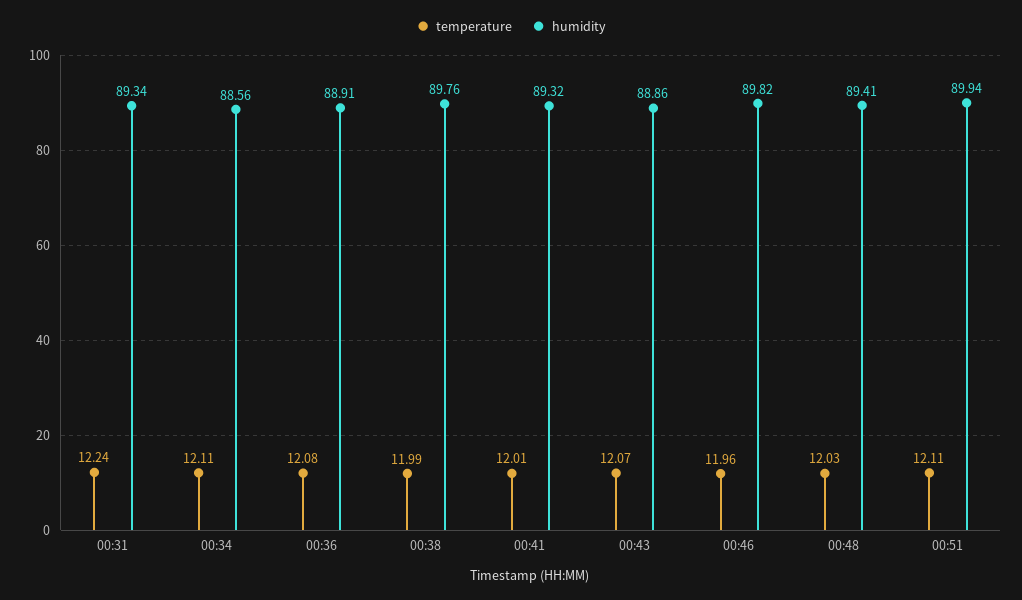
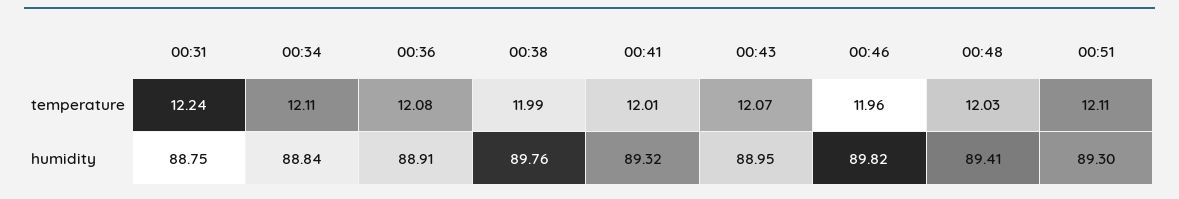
  {
    "temperature": {
      "00:31": 12.24,
      "00:34": 12.11,
      "00:36": 12.08,
      "00:38": 11.99,
      "00:41": 12.01,
      "00:43": 12.07,
      "00:46": 11.96,
      "00:48": 12.03,
      "00:51": 12.11
    },
    "humidity": {
-     "00:31": 89.34,
+     "00:31": 88.75,
-     "00:34": 88.56,
+     "00:34": 88.84,
      "00:36": 88.91,
      "00:38": 89.76,
      "00:41": 89.32,
-     "00:43": 88.86,
+     "00:43": 88.95,
      "00:46": 89.82,
      "00:48": 89.41,
-     "00:51": 89.94
+     "00:51": 89.3
    }
  }

